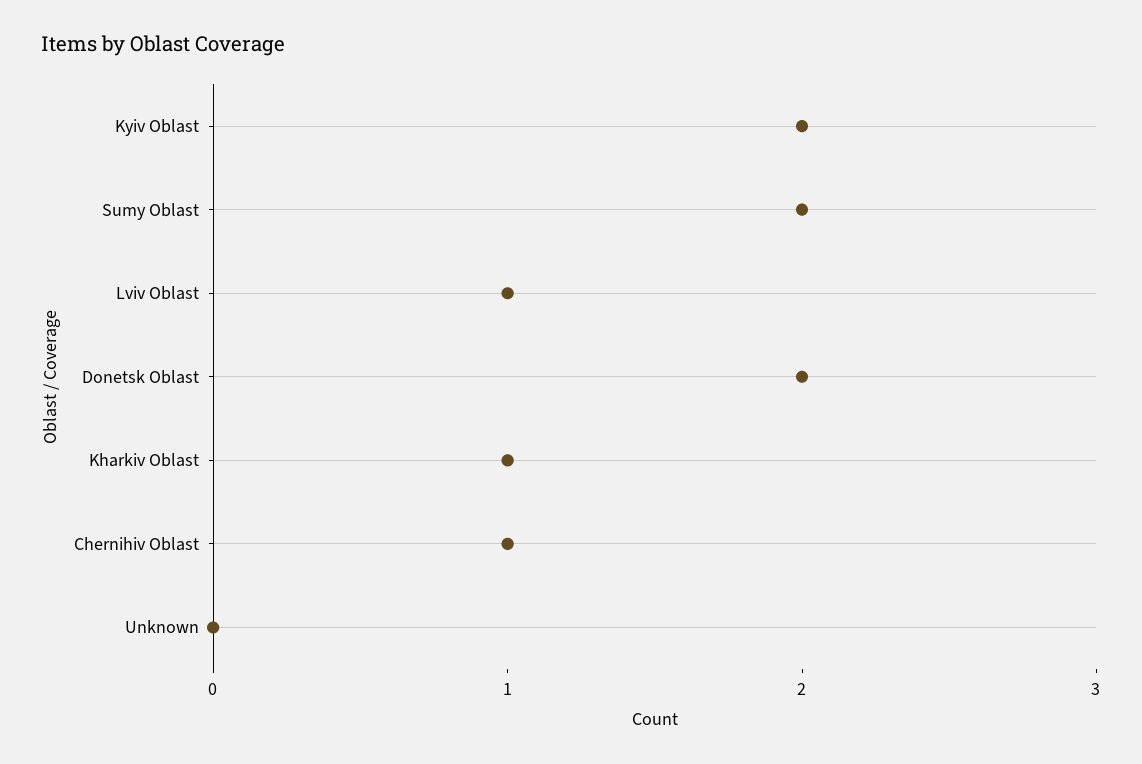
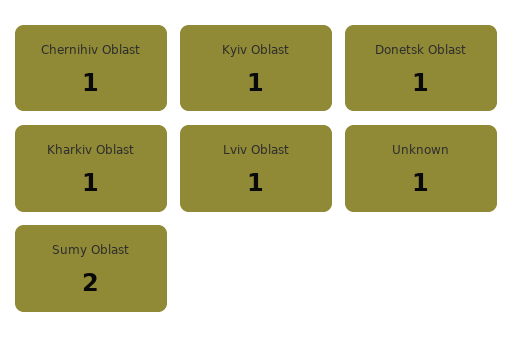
  {
-   "Kyiv Oblast": 2,
+   "Kyiv Oblast": 1,
    "Sumy Oblast": 2,
    "Lviv Oblast": 1,
-   "Donetsk Oblast": 2,
+   "Donetsk Oblast": 1,
    "Kharkiv Oblast": 1,
    "Chernihiv Oblast": 1,
-   "Unknown": 0
+   "Unknown": 1
  }

